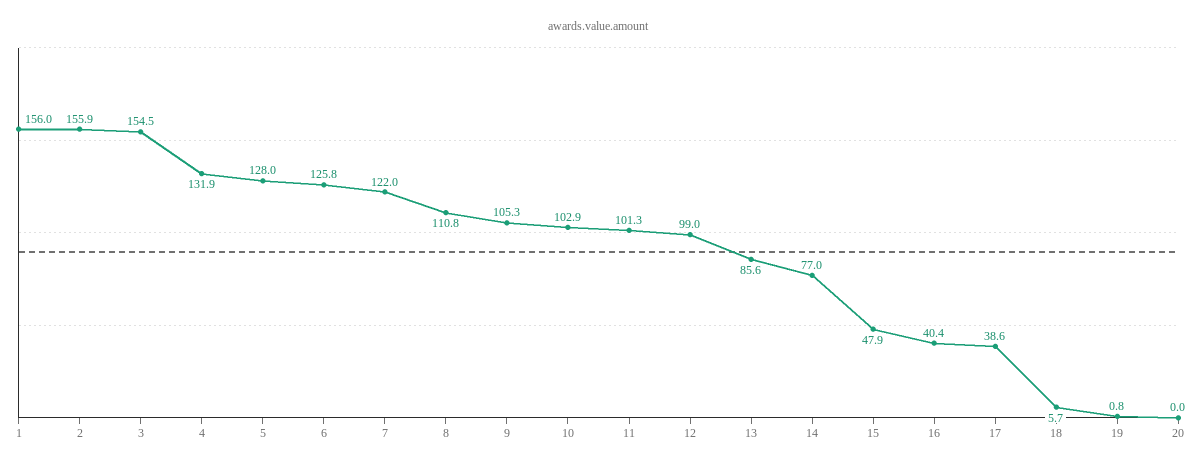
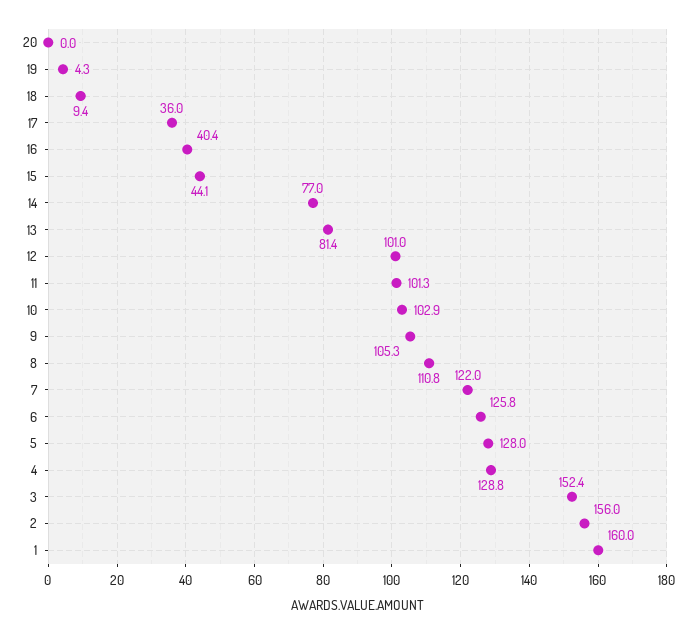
  {
-   "1": 156,
+   "1": 160,
-   "2": 155.9,
+   "2": 156,
-   "3": 154.5,
+   "3": 152.4,
-   "4": 131.9,
+   "4": 128.8,
    "5": 128,
    "6": 125.8,
    "7": 122,
    "8": 110.8,
    "9": 105.3,
    "10": 102.9,
    "11": 101.3,
-   "12": 99,
+   "12": 101,
-   "13": 85.6,
+   "13": 81.4,
    "14": 77,
-   "15": 47.9,
+   "15": 44.1,
    "16": 40.4,
-   "17": 38.6,
+   "17": 36,
-   "18": 5.7,
+   "18": 9.4,
-   "19": 0.8,
+   "19": 4.3,
    "20": 0
  }

